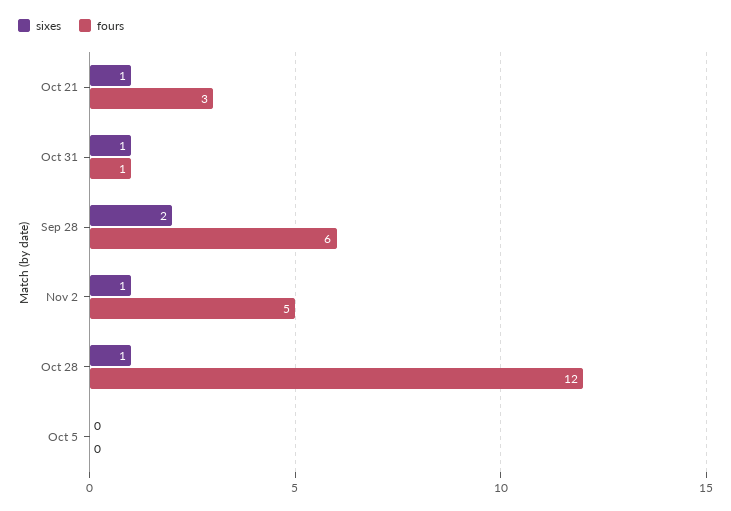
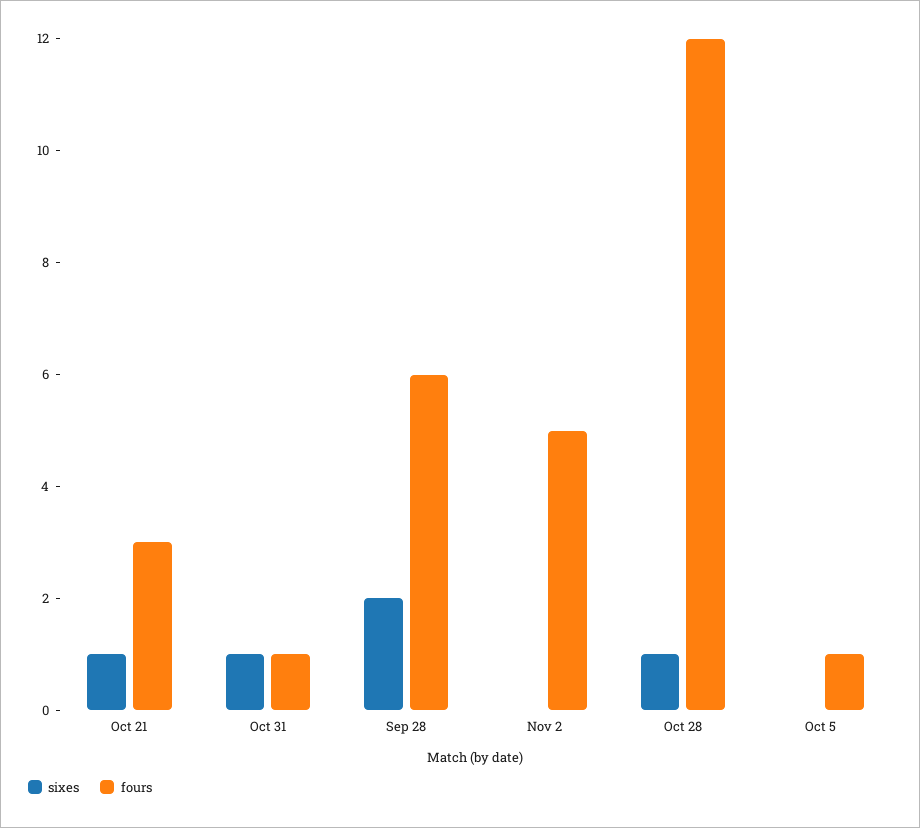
  {
    "sixes": {
      "Oct 21": 1,
      "Oct 31": 1,
      "Sep 28": 2,
-     "Nov 2": 1,
+     "Nov 2": 0,
      "Oct 28": 1,
      "Oct 5": 0
    },
    "fours": {
      "Oct 21": 3,
      "Oct 31": 1,
      "Sep 28": 6,
      "Nov 2": 5,
      "Oct 28": 12,
-     "Oct 5": 0
+     "Oct 5": 1
    }
  }

